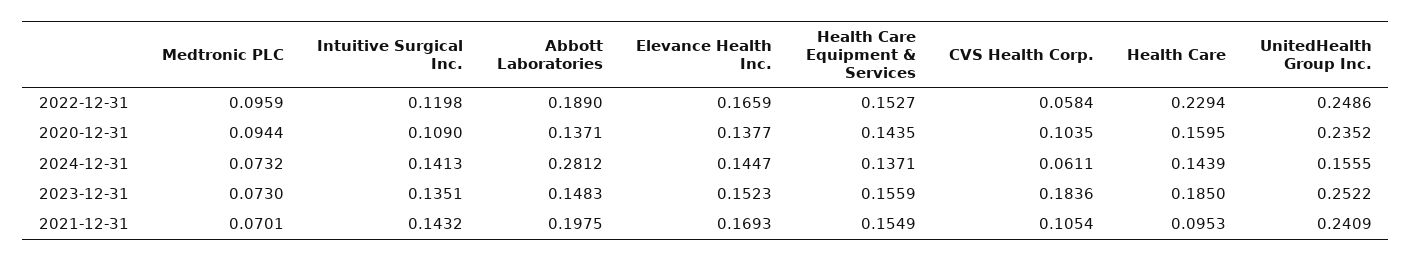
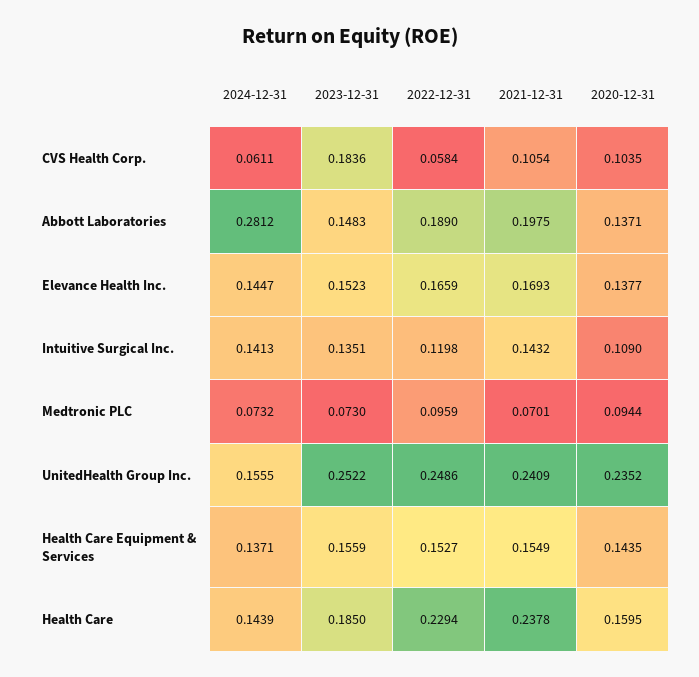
  {
    "Medtronic PLC": {
      "2022-12-31": 0.0959,
      "2020-12-31": 0.0944,
      "2024-12-31": 0.0732,
      "2023-12-31": 0.073,
      "2021-12-31": 0.0701
    },
    "Intuitive Surgical Inc.": {
      "2022-12-31": 0.1198,
      "2020-12-31": 0.109,
      "2024-12-31": 0.1413,
      "2023-12-31": 0.1351,
      "2021-12-31": 0.1432
    },
    "Abbott Laboratories": {
      "2022-12-31": 0.189,
      "2020-12-31": 0.1371,
      "2024-12-31": 0.2812,
      "2023-12-31": 0.1483,
      "2021-12-31": 0.1975
    },
    "Elevance Health Inc.": {
      "2022-12-31": 0.1659,
      "2020-12-31": 0.1377,
      "2024-12-31": 0.1447,
      "2023-12-31": 0.1523,
      "2021-12-31": 0.1693
    },
    "Health Care Equipment & Services": {
      "2022-12-31": 0.1527,
      "2020-12-31": 0.1435,
      "2024-12-31": 0.1371,
      "2023-12-31": 0.1559,
      "2021-12-31": 0.1549
    },
    "CVS Health Corp.": {
      "2022-12-31": 0.0584,
      "2020-12-31": 0.1035,
      "2024-12-31": 0.0611,
      "2023-12-31": 0.1836,
      "2021-12-31": 0.1054
    },
    "Health Care": {
      "2022-12-31": 0.2294,
      "2020-12-31": 0.1595,
      "2024-12-31": 0.1439,
      "2023-12-31": 0.185,
-     "2021-12-31": 0.0953
+     "2021-12-31": 0.2378
    },
    "UnitedHealth Group Inc.": {
      "2022-12-31": 0.2486,
      "2020-12-31": 0.2352,
      "2024-12-31": 0.1555,
      "2023-12-31": 0.2522,
      "2021-12-31": 0.2409
    }
  }

